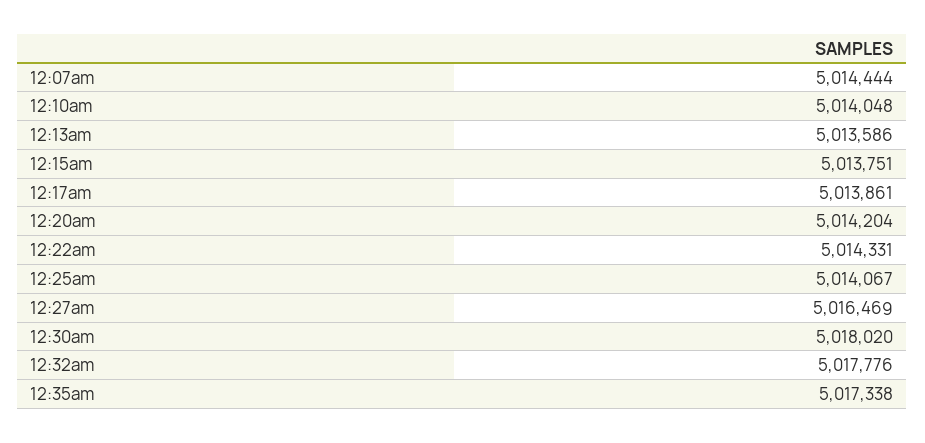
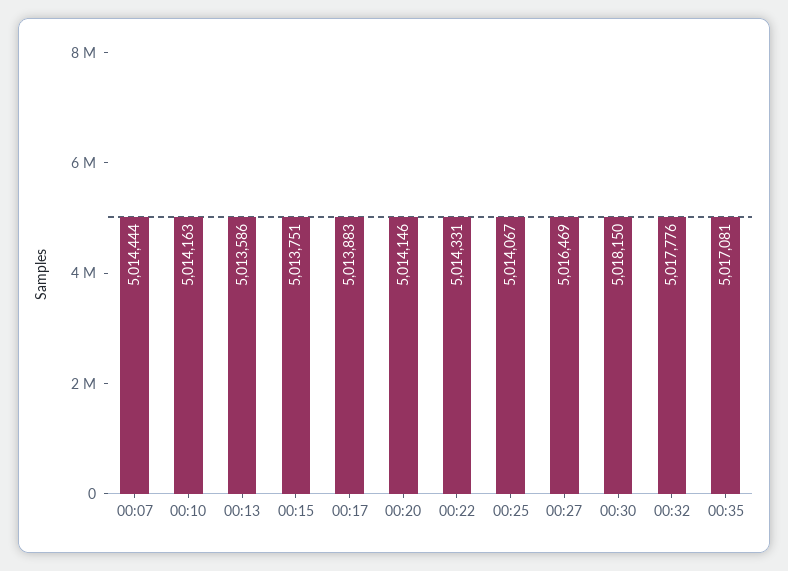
  {
    "12:07am": 5014444,
-   "12:10am": 5014048,
+   "12:10am": 5014163,
    "12:13am": 5013586,
    "12:15am": 5013751,
-   "12:17am": 5013861,
+   "12:17am": 5013883,
-   "12:20am": 5014204,
+   "12:20am": 5014146,
    "12:22am": 5014331,
    "12:25am": 5014067,
    "12:27am": 5016469,
-   "12:30am": 5018020,
+   "12:30am": 5018150,
    "12:32am": 5017776,
-   "12:35am": 5017338
+   "12:35am": 5017081
  }

